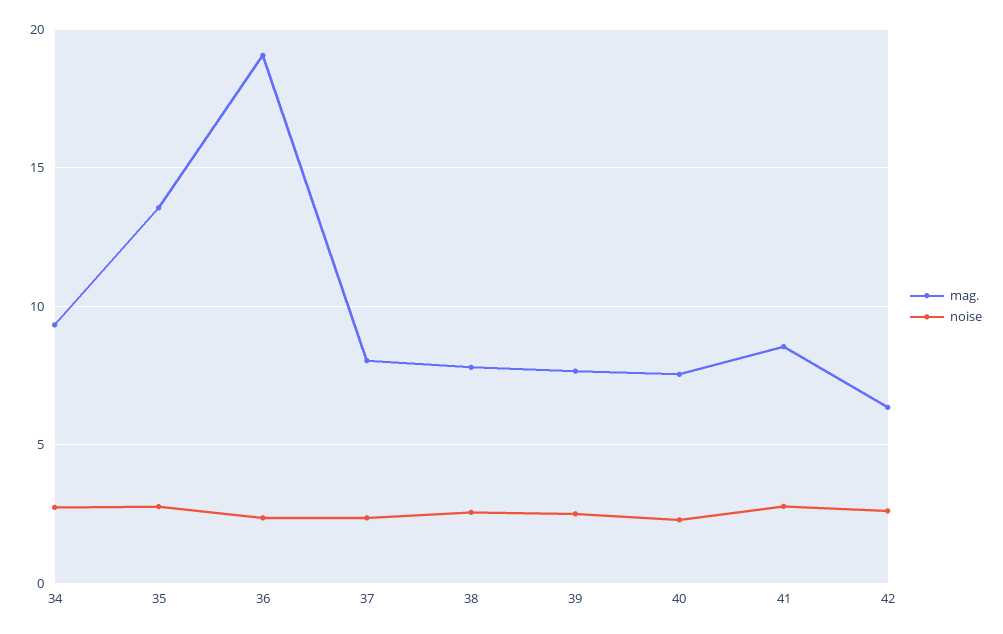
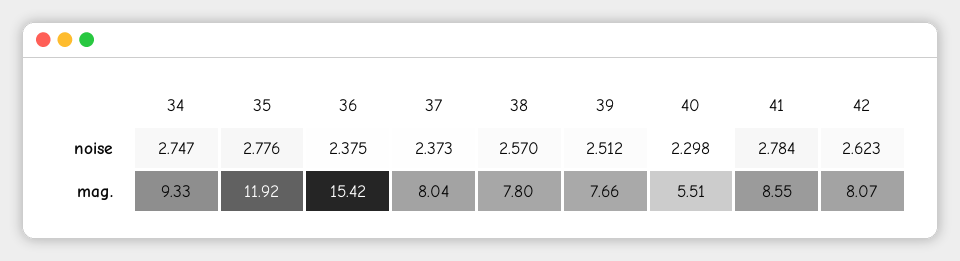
  {
    "mag.": {
      "34": 9.33,
-     "35": 13.5,
+     "35": 11.92,
-     "36": 19,
+     "36": 15.42,
      "37": 8.04,
      "38": 7.8,
      "39": 7.66,
-     "40": 7.5,
+     "40": 5.51,
      "41": 8.55,
-     "42": 6.5
+     "42": 8.07
    },
    "noise": {
      "34": 2.747,
      "35": 2.776,
      "36": 2.375,
      "37": 2.373,
      "38": 2.57,
      "39": 2.512,
      "40": 2.298,
      "41": 2.784,
      "42": 2.623
    }
  }

